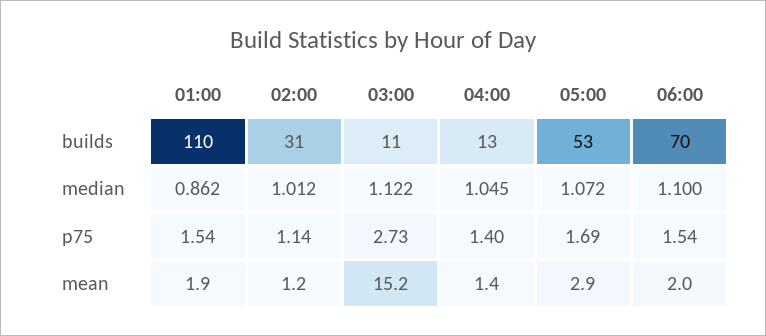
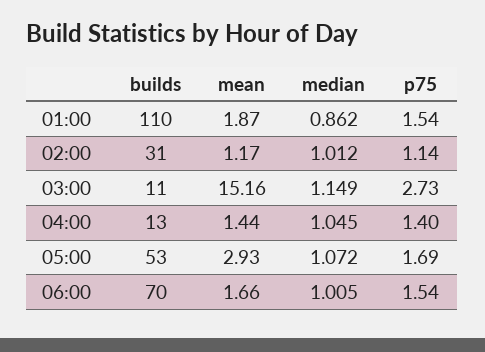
  {
    "01:00": {
      "builds": 110,
      "median": 0.862,
      "p75": 1.54,
      "mean": 1.87
    },
    "02:00": {
      "builds": 31,
      "median": 1.012,
      "p75": 1.14,
      "mean": 1.17
    },
    "03:00": {
      "builds": 11,
-     "median": 1.122,
+     "median": 1.149,
      "p75": 2.73,
      "mean": 15.16
    },
    "04:00": {
      "builds": 13,
      "median": 1.045,
      "p75": 1.4,
      "mean": 1.44
    },
    "05:00": {
      "builds": 53,
      "median": 1.072,
      "p75": 1.69,
      "mean": 2.93
    },
    "06:00": {
      "builds": 70,
-     "median": 1.1,
+     "median": 1.005,
      "p75": 1.54,
-     "mean": 2
+     "mean": 1.66
    }
  }

